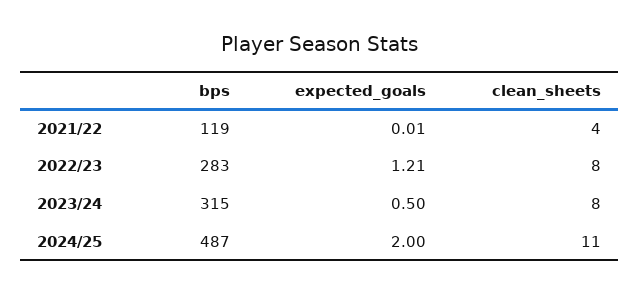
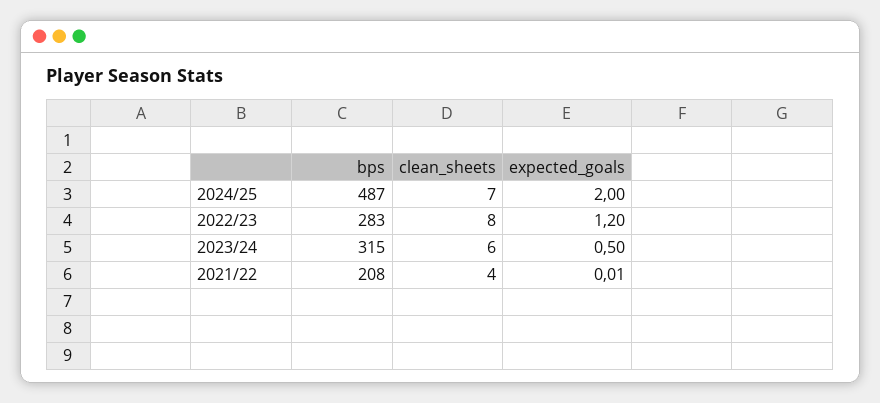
  {
    "bps": {
-     "2021/22": 119,
+     "2021/22": 208,
      "2022/23": 283,
      "2023/24": 315,
      "2024/25": 487
    },
    "expected_goals": {
      "2021/22": 0.01,
-     "2022/23": 1.21,
+     "2022/23": 1.2,
      "2023/24": 0.5,
      "2024/25": 2
    },
    "clean_sheets": {
      "2021/22": 4,
      "2022/23": 8,
-     "2023/24": 8,
+     "2023/24": 6,
-     "2024/25": 11
+     "2024/25": 7
    }
  }

